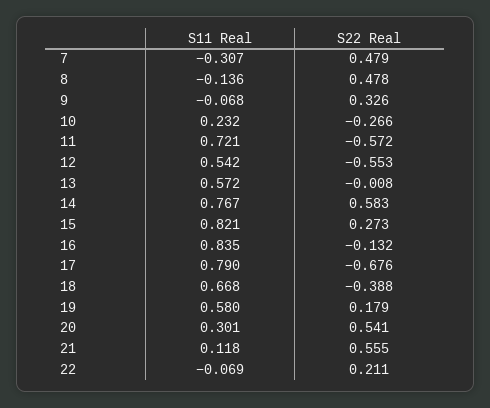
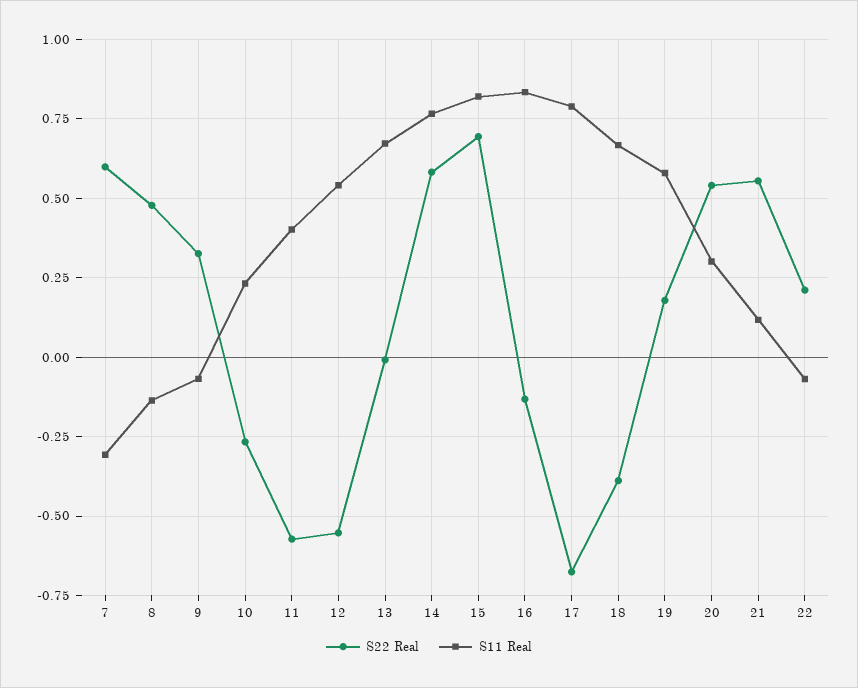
  {
    "S11 Real": {
      "7": -0.307,
      "8": -0.136,
      "9": -0.068,
      "10": 0.232,
-     "11": 0.721,
+     "11": 0.4,
      "12": 0.542,
-     "13": 0.572,
+     "13": 0.675,
      "14": 0.767,
      "15": 0.821,
      "16": 0.835,
      "17": 0.79,
      "18": 0.668,
      "19": 0.58,
      "20": 0.301,
      "21": 0.118,
      "22": -0.069
    },
    "S22 Real": {
-     "7": 0.479,
+     "7": 0.6,
      "8": 0.478,
      "9": 0.326,
      "10": -0.266,
      "11": -0.572,
      "12": -0.553,
      "13": -0.008,
      "14": 0.583,
-     "15": 0.273,
+     "15": 0.7,
      "16": -0.132,
      "17": -0.676,
      "18": -0.388,
      "19": 0.179,
      "20": 0.541,
      "21": 0.555,
      "22": 0.211
    }
  }

